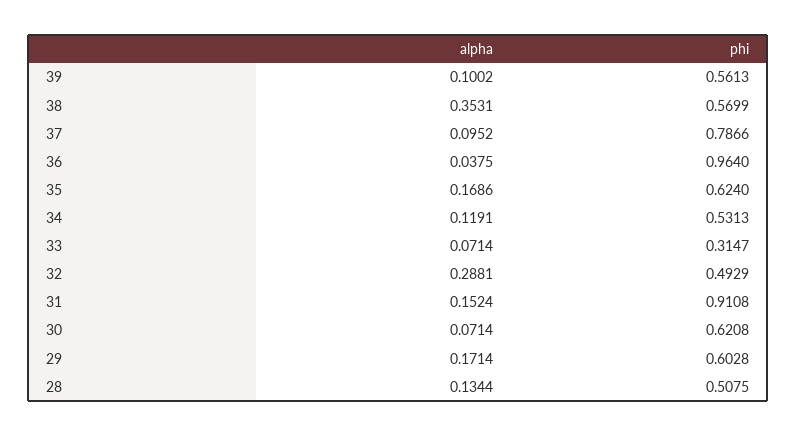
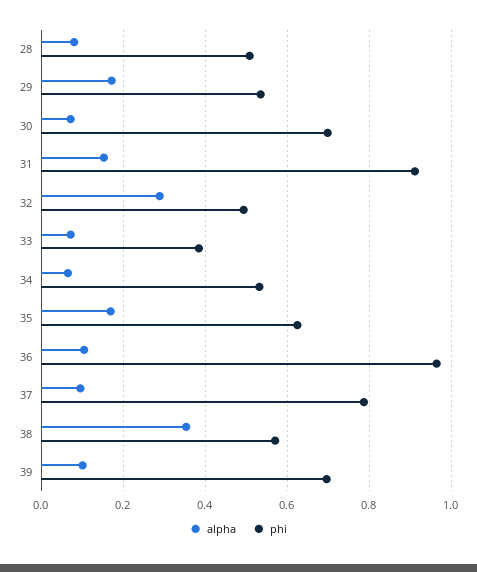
  {
    "alpha": {
      "39": 0.1002,
      "38": 0.3531,
      "37": 0.0952,
-     "36": 0.0375,
+     "36": 0.1,
      "35": 0.1686,
-     "34": 0.1191,
+     "34": 0.06,
      "33": 0.0714,
      "32": 0.2881,
      "31": 0.1524,
      "30": 0.0714,
      "29": 0.1714,
-     "28": 0.1344
+     "28": 0.08
    },
    "phi": {
-     "39": 0.5613,
+     "39": 0.7,
      "38": 0.5699,
      "37": 0.7866,
      "36": 0.964,
      "35": 0.624,
      "34": 0.5313,
-     "33": 0.3147,
+     "33": 0.38,
      "32": 0.4929,
      "31": 0.9108,
-     "30": 0.6208,
+     "30": 0.7,
-     "29": 0.6028,
+     "29": 0.54,
      "28": 0.5075
    }
  }

